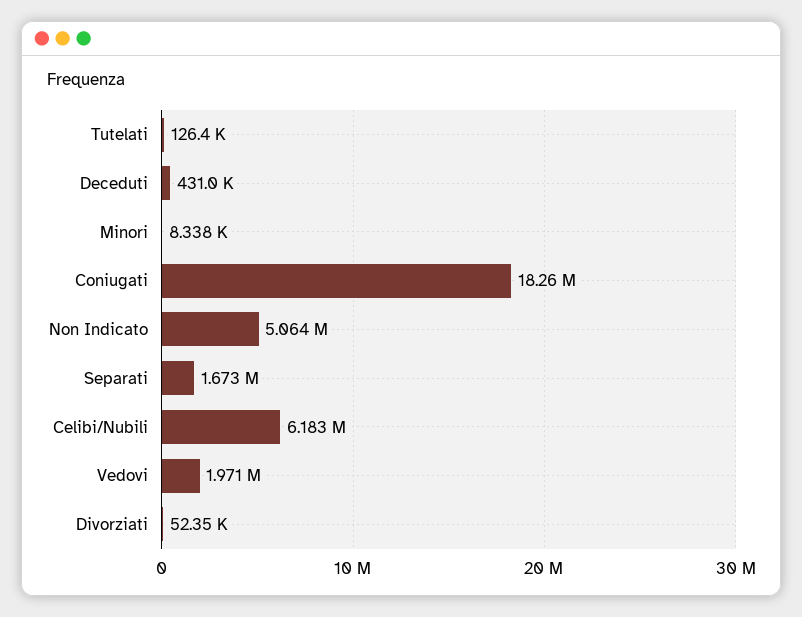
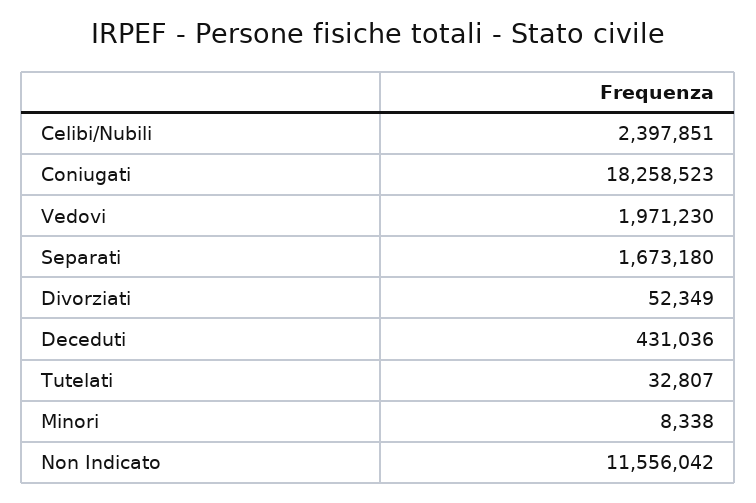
  {
-   "Tutelati": 126400,
+   "Tutelati": 32807,
    "Deceduti": 431036,
    "Minori": 8338,
    "Coniugati": 18258523,
-   "Non Indicato": 5064000,
+   "Non Indicato": 11556042,
    "Separati": 1673180,
-   "Celibi/Nubili": 6183000,
+   "Celibi/Nubili": 2397851,
    "Vedovi": 1971230,
    "Divorziati": 52349
  }

